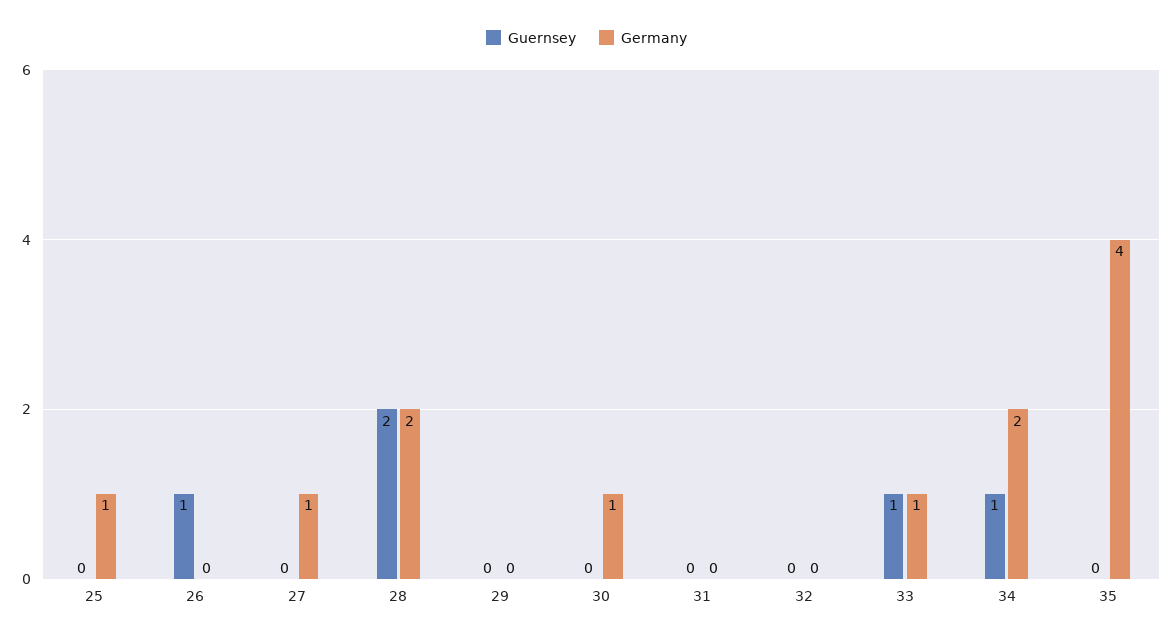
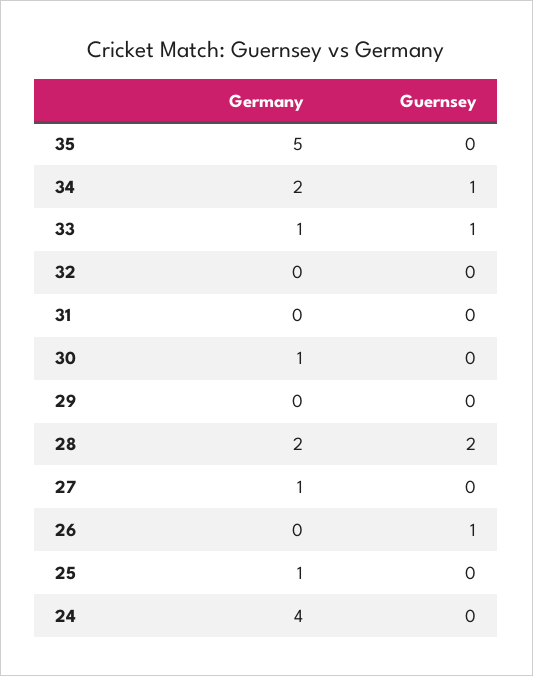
  {
    "Guernsey": {
      "25": 0,
      "26": 1,
      "27": 0,
      "28": 2,
      "29": 0,
      "30": 0,
      "31": 0,
      "32": 0,
      "33": 1,
      "34": 1,
-     "35": 0
+     "35": 0,
+     "24": 0
    },
    "Germany": {
      "25": 1,
      "26": 0,
      "27": 1,
      "28": 2,
      "29": 0,
      "30": 1,
      "31": 0,
      "32": 0,
      "33": 1,
      "34": 2,
-     "35": 4
+     "35": 5,
+     "24": 4
    }
  }

